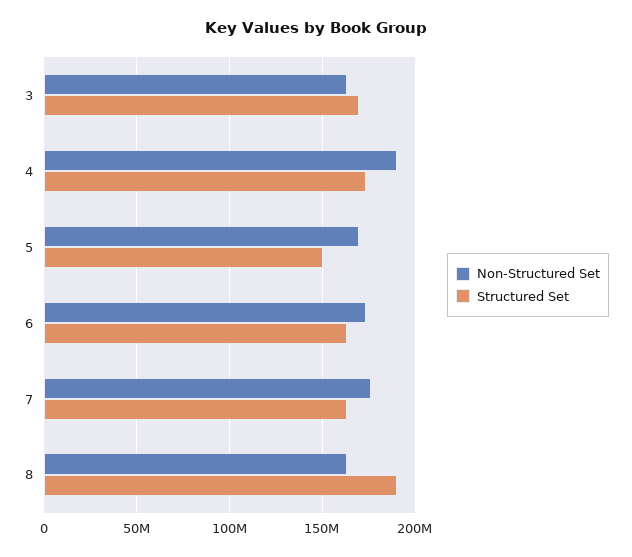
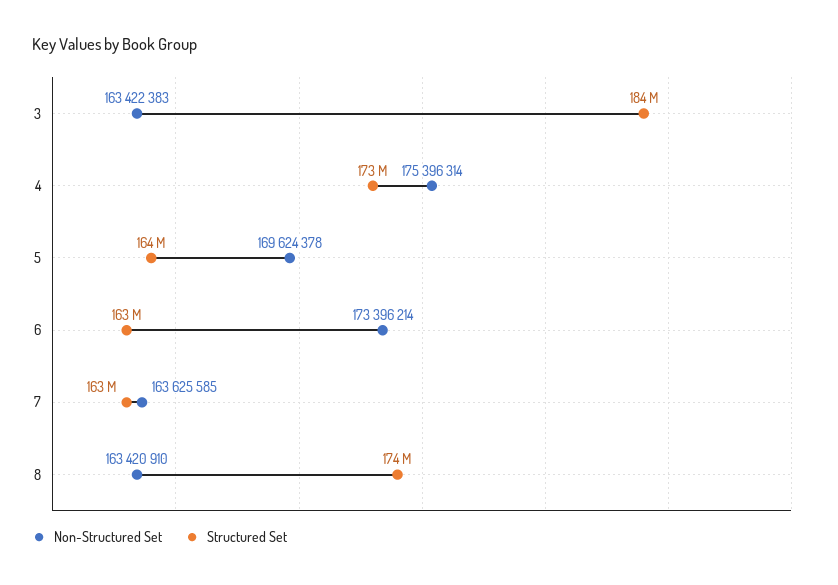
  {
    "Non-Structured Set": {
      "3": 163422383,
-     "4": 190000000,
+     "4": 175396314,
      "5": 169624378,
      "6": 173396214,
-     "7": 175000000,
+     "7": 163625585,
      "8": 163420910
    },
    "Structured Set": {
-     "3": 170000000,
+     "3": 184000000,
      "4": 173000000,
-     "5": 150000000,
+     "5": 164000000,
      "6": 163000000,
      "7": 163000000,
-     "8": 190000000
+     "8": 174000000
    }
  }

